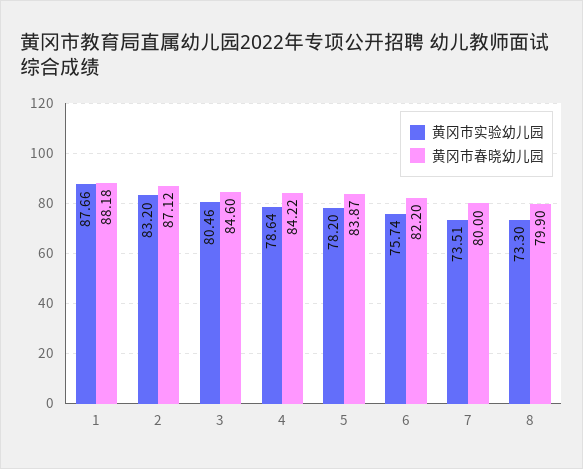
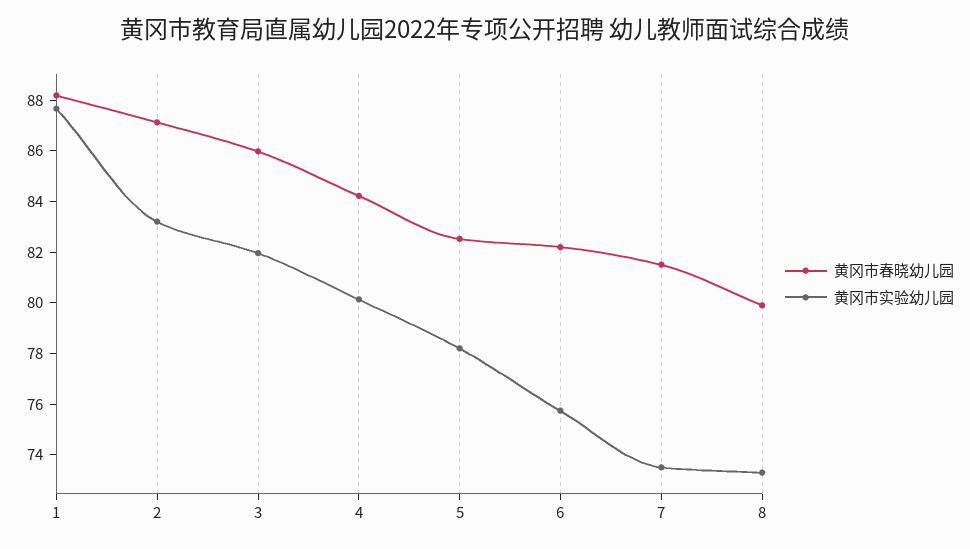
  {
    "黄冈市实验幼儿园": {
      "1": 87.66,
      "2": 83.2,
-     "3": 80.46,
+     "3": 82,
-     "4": 78.64,
+     "4": 80,
      "5": 78.2,
      "6": 75.74,
      "7": 73.51,
      "8": 73.3
    },
    "黄冈市春晓幼儿园": {
      "1": 88.18,
      "2": 87.12,
-     "3": 84.6,
+     "3": 86,
      "4": 84.22,
-     "5": 83.87,
+     "5": 82.5,
      "6": 82.2,
-     "7": 80,
+     "7": 81.5,
      "8": 79.9
    }
  }

